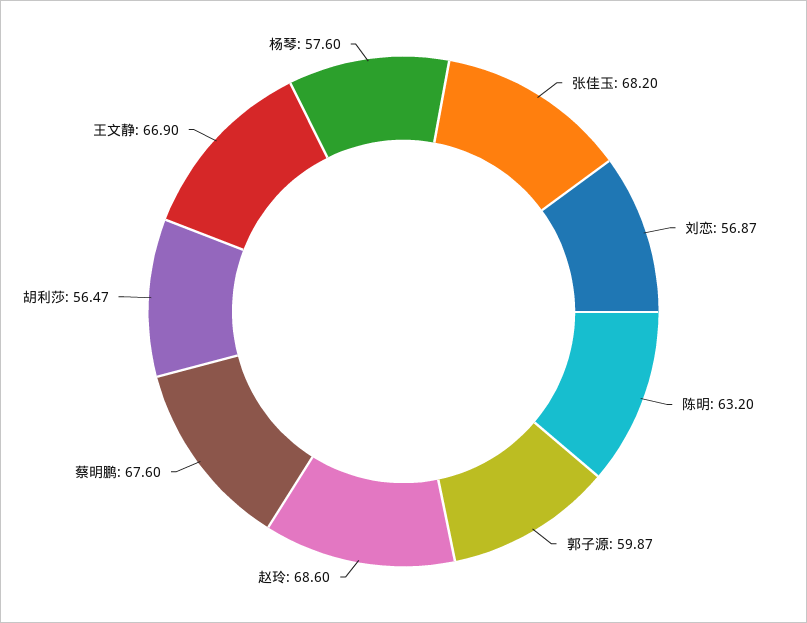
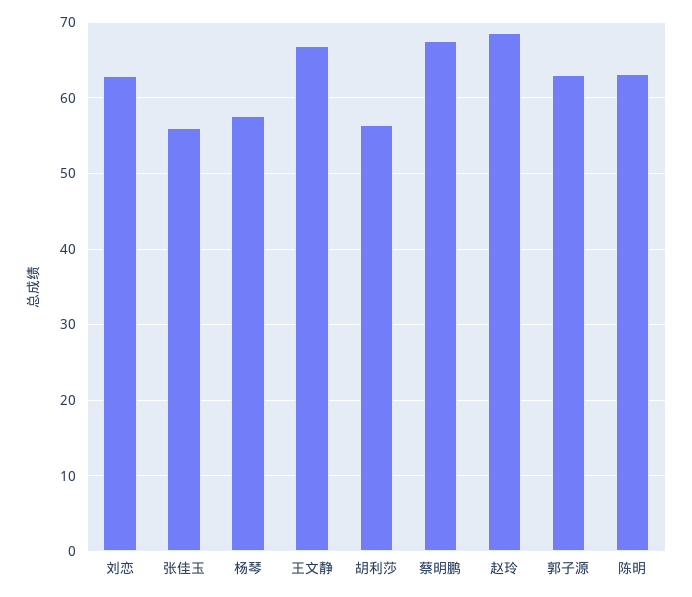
  {
-   "张佳玉": 68.2,
+   "张佳玉": 56,
-   "刘恋": 56.87,
+   "刘恋": 63,
    "陈明": 63.2,
-   "郭子源": 59.87,
+   "郭子源": 63,
    "赵玲": 68.6,
    "蔡明鹏": 67.6,
    "胡利莎": 56.47,
    "王文静": 66.9,
    "杨琴": 57.6
  }

